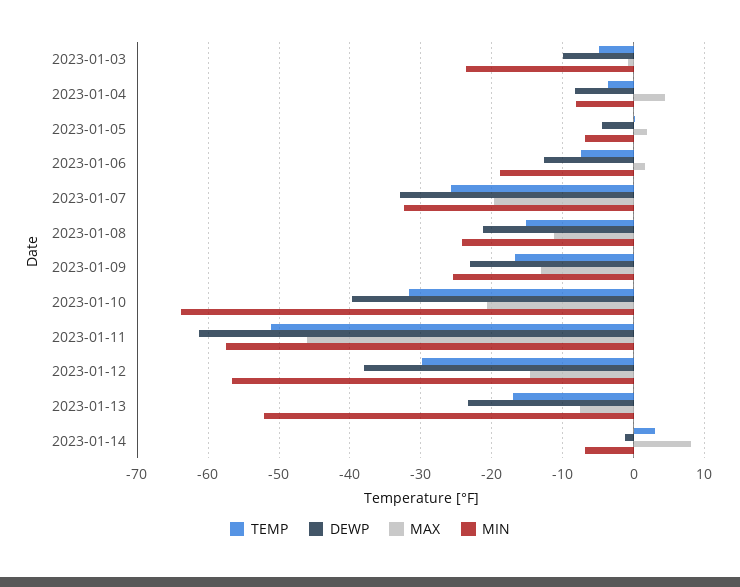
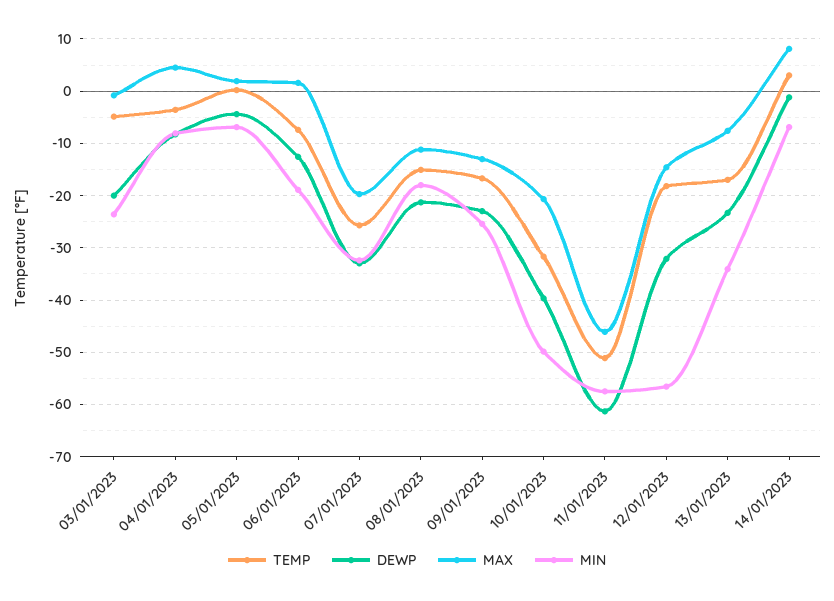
  {
    "TEMP": {
      "2023-01-03": -5,
      "2023-01-04": -4,
      "2023-01-05": 0,
      "2023-01-06": -7,
      "2023-01-07": -26,
      "2023-01-08": -15,
      "2023-01-09": -17,
      "2023-01-10": -32,
      "2023-01-11": -51,
-     "2023-01-12": -30,
+     "2023-01-12": -18,
      "2023-01-13": -17,
      "2023-01-14": 3
    },
    "DEWP": {
-     "2023-01-03": -10,
+     "2023-01-03": -20,
      "2023-01-04": -8,
      "2023-01-05": -4,
      "2023-01-06": -13,
      "2023-01-07": -33,
      "2023-01-08": -21,
      "2023-01-09": -23,
      "2023-01-10": -40,
      "2023-01-11": -61,
-     "2023-01-12": -38,
+     "2023-01-12": -32,
      "2023-01-13": -23,
      "2023-01-14": -1
    },
    "MAX": {
      "2023-01-03": -1,
      "2023-01-04": 5,
      "2023-01-05": 2,
      "2023-01-06": 2,
      "2023-01-07": -20,
      "2023-01-08": -11,
      "2023-01-09": -13,
      "2023-01-10": -21,
      "2023-01-11": -46,
      "2023-01-12": -15,
      "2023-01-13": -8,
      "2023-01-14": 8
    },
    "MIN": {
      "2023-01-03": -24,
      "2023-01-04": -8,
      "2023-01-05": -7,
      "2023-01-06": -19,
      "2023-01-07": -32,
-     "2023-01-08": -24,
+     "2023-01-08": -18,
      "2023-01-09": -25,
-     "2023-01-10": -64,
+     "2023-01-10": -50,
      "2023-01-11": -58,
      "2023-01-12": -57,
-     "2023-01-13": -52,
+     "2023-01-13": -34,
      "2023-01-14": -7
    }
  }

